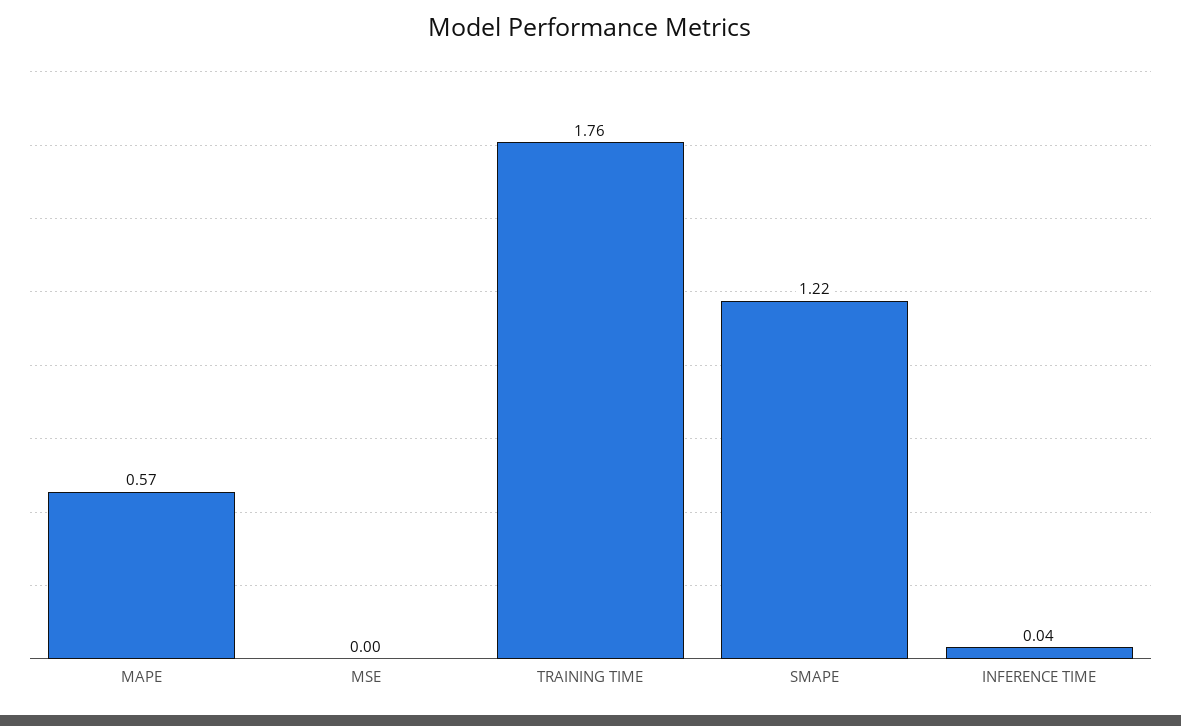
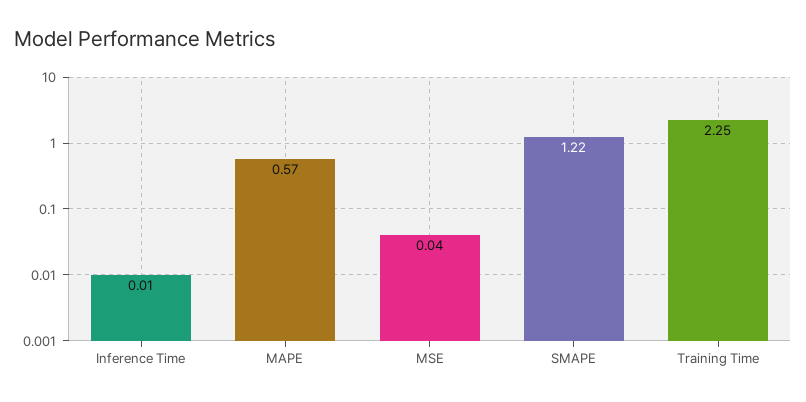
  {
    "MAPE": 0.57,
-   "MSE": 0,
+   "MSE": 0.04,
-   "TRAINING TIME": 1.76,
+   "TRAINING TIME": 2.25,
    "SMAPE": 1.22,
-   "INFERENCE TIME": 0.04
+   "INFERENCE TIME": 0.01
  }

